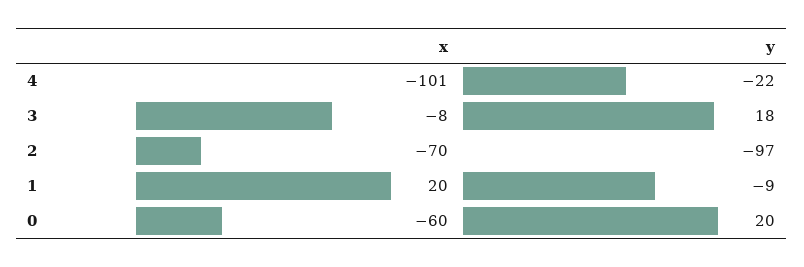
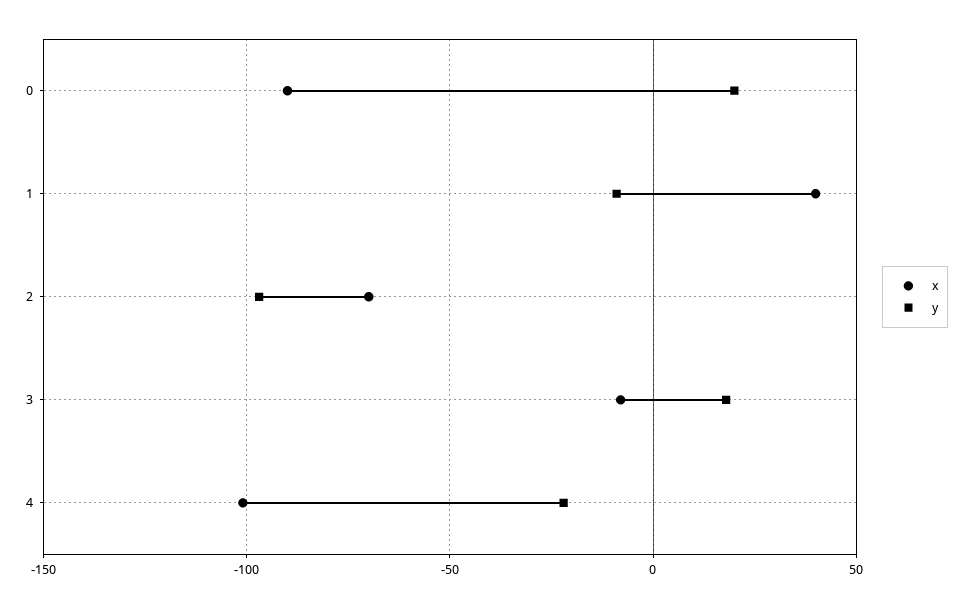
  {
    "x": {
      "4": -101,
      "3": -8,
      "2": -70,
-     "1": 20,
+     "1": 40,
-     "0": -60
+     "0": -90
    },
    "y": {
      "4": -22,
      "3": 18,
      "2": -97,
      "1": -9,
      "0": 20
    }
  }

